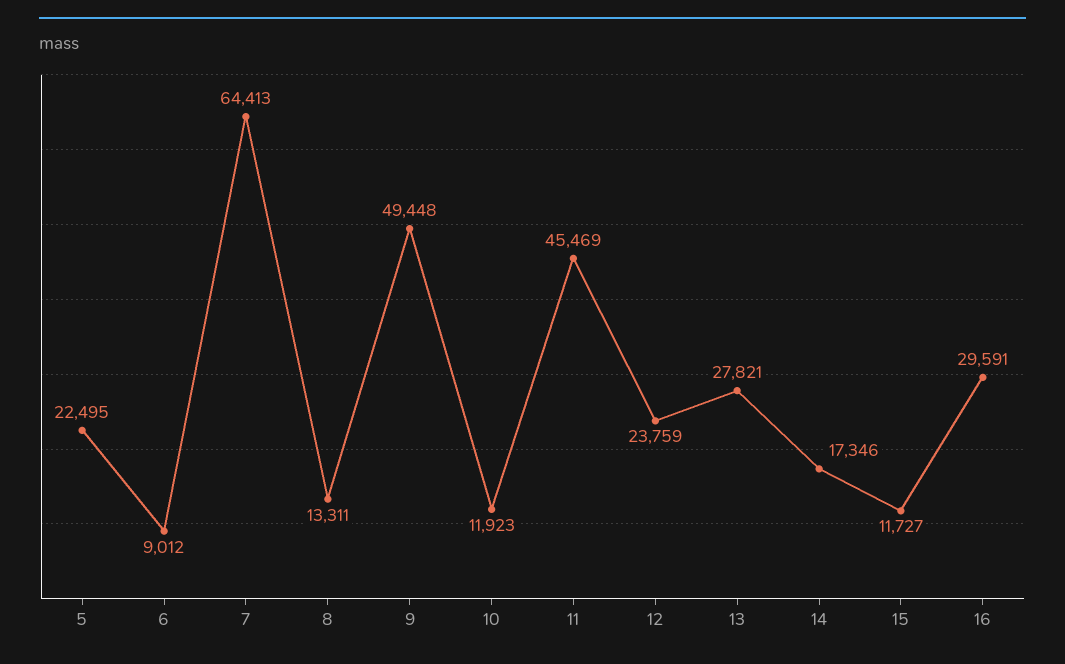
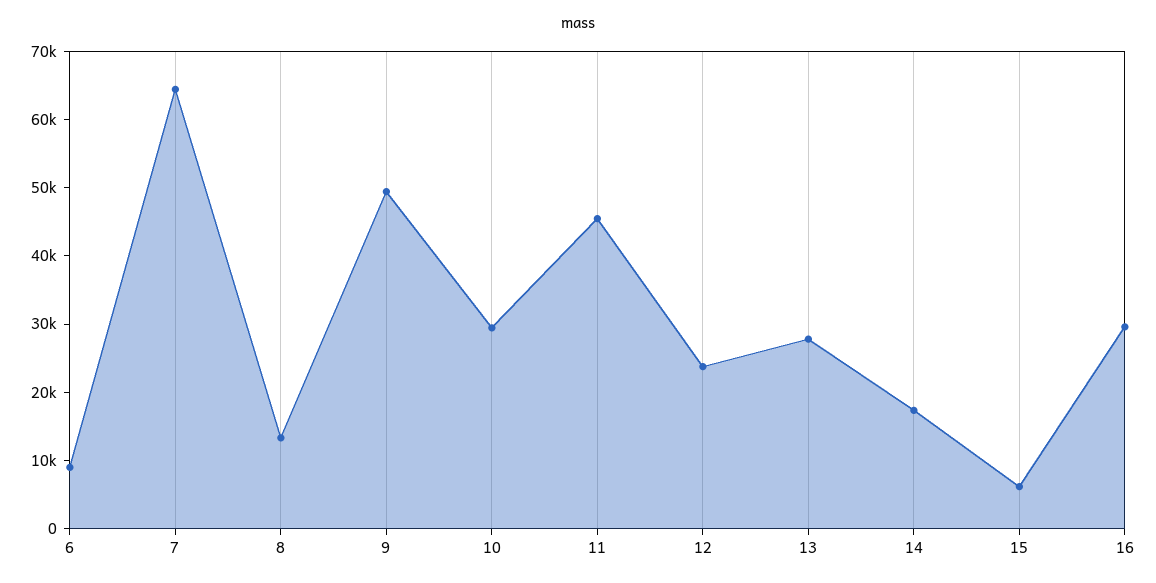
  {
-   "5": 22495,
    "6": 9012,
    "7": 64413,
    "8": 13311,
    "9": 49448,
-   "10": 11923,
+   "10": 30000,
    "11": 45469,
    "12": 23759,
    "13": 27821,
    "14": 17346,
-   "15": 11727,
+   "15": 6000,
    "16": 29591
  }

